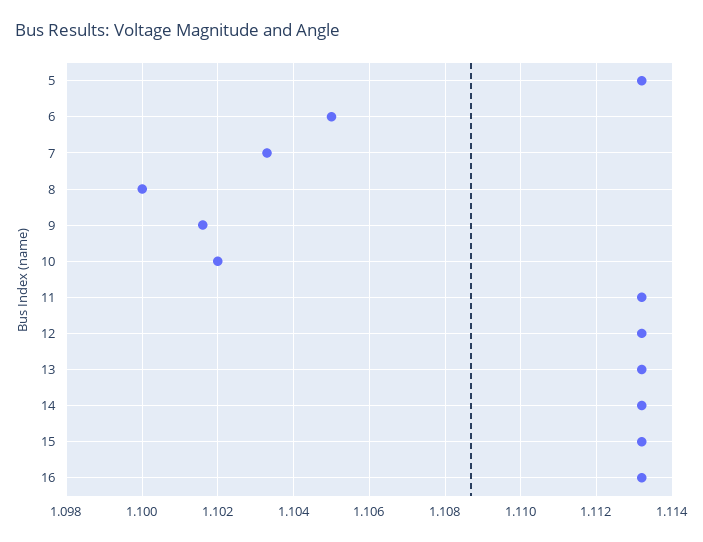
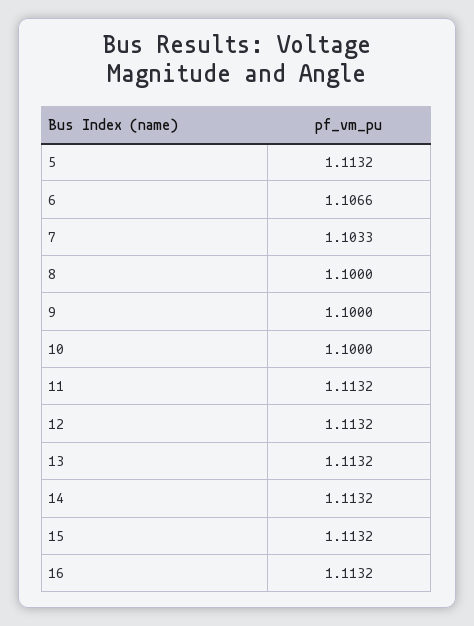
  {
    "5": 1.1132,
-   "6": 1.105,
+   "6": 1.1066,
    "7": 1.1033,
    "8": 1.1,
-   "9": 1.1015,
+   "9": 1.1,
-   "10": 1.102,
+   "10": 1.1,
    "11": 1.1132,
    "12": 1.1132,
    "13": 1.1132,
    "14": 1.1132,
    "15": 1.1132,
    "16": 1.1132
  }

